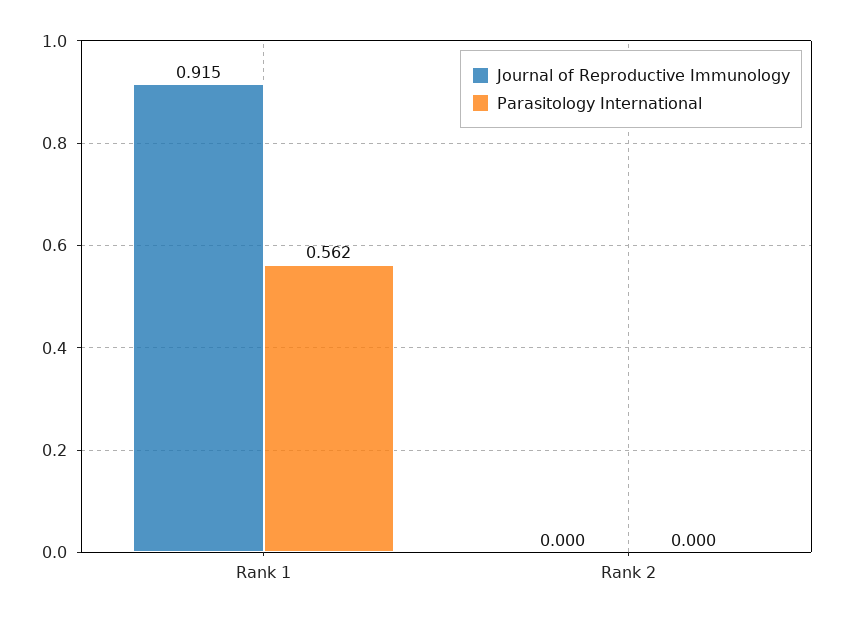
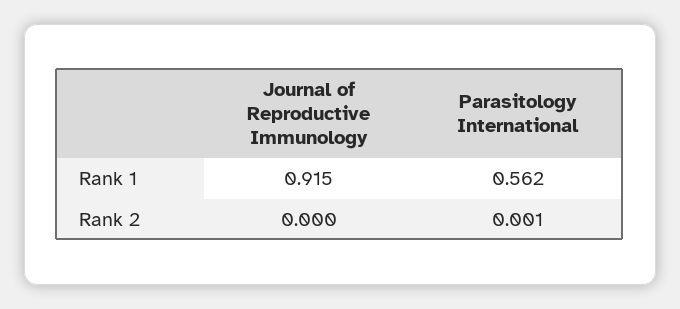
  {
    "Journal of Reproductive Immunology": {
      "Rank 1": 0.915,
      "Rank 2": 0
    },
    "Parasitology International": {
      "Rank 1": 0.562,
-     "Rank 2": 0
+     "Rank 2": 0.001
    }
  }

